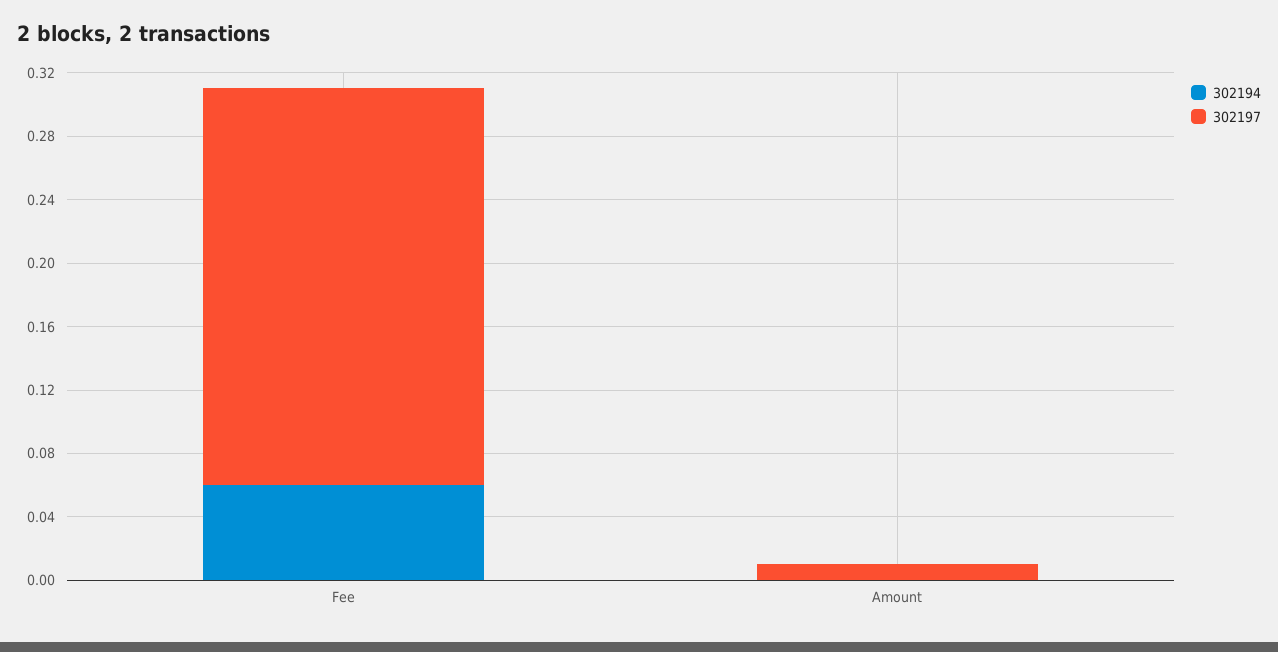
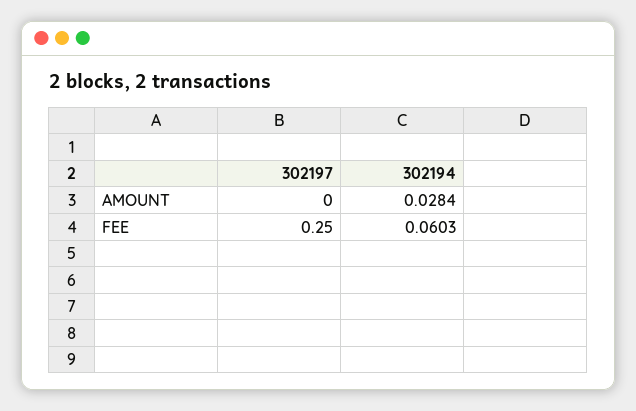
  {
    "302194": {
      "Fee": 0.0603,
-     "Amount": 0
+     "Amount": 0.0284
    },
    "302197": {
      "Fee": 0.25,
-     "Amount": 0.01
+     "Amount": 0
    }
  }

